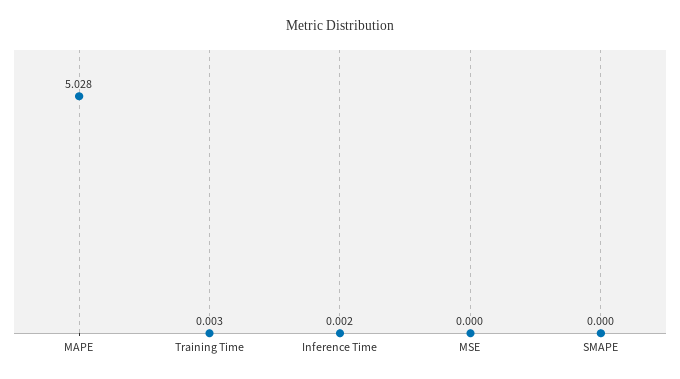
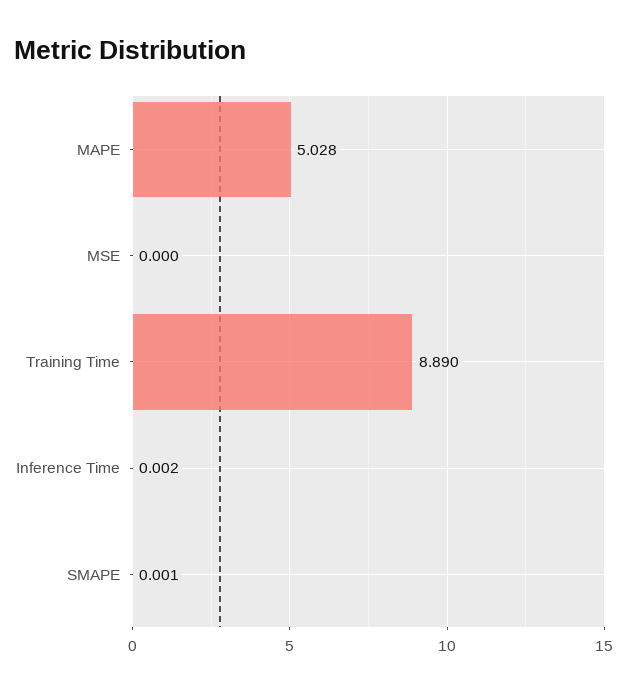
  {
    "MAPE": 5.028,
-   "Training Time": 0.003,
+   "Training Time": 8.89,
    "Inference Time": 0.002,
    "MSE": 0,
-   "SMAPE": 0
+   "SMAPE": 0.001
  }

